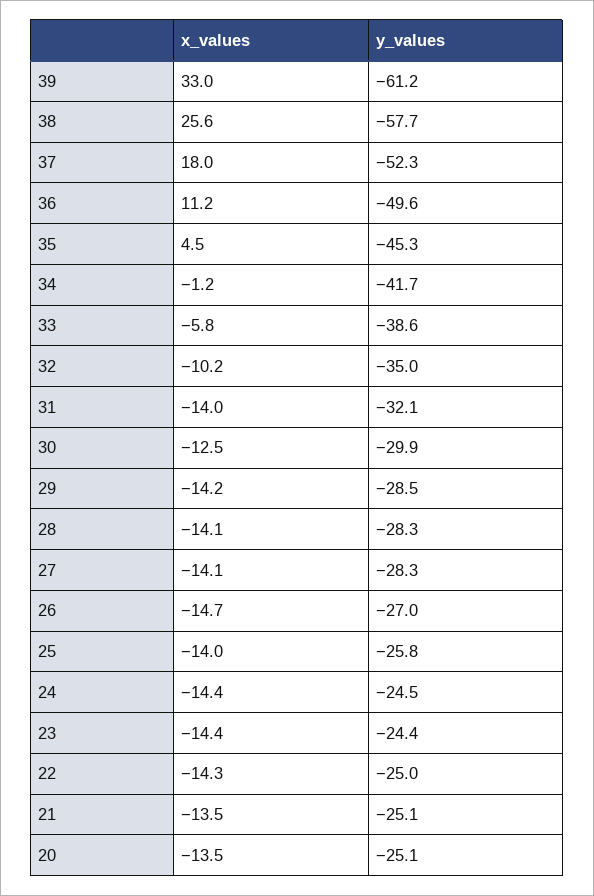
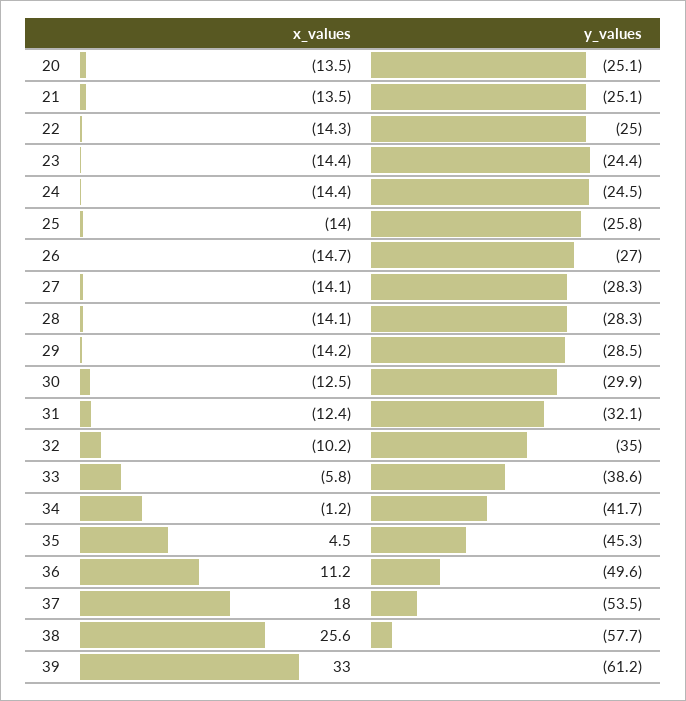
  {
    "x_values": {
      "39": 33,
      "38": 25.6,
      "37": 18,
      "36": 11.2,
      "35": 4.5,
      "34": -1.2,
      "33": -5.8,
      "32": -10.2,
-     "31": -14,
+     "31": -12.4,
      "30": -12.5,
      "29": -14.2,
      "28": -14.1,
      "27": -14.1,
      "26": -14.7,
      "25": -14,
      "24": -14.4,
      "23": -14.4,
      "22": -14.3,
      "21": -13.5,
      "20": -13.5
    },
    "y_values": {
      "39": -61.2,
      "38": -57.7,
-     "37": -52.3,
+     "37": -53.5,
      "36": -49.6,
      "35": -45.3,
      "34": -41.7,
      "33": -38.6,
      "32": -35,
      "31": -32.1,
      "30": -29.9,
      "29": -28.5,
      "28": -28.3,
      "27": -28.3,
      "26": -27,
      "25": -25.8,
      "24": -24.5,
      "23": -24.4,
      "22": -25,
      "21": -25.1,
      "20": -25.1
    }
  }

